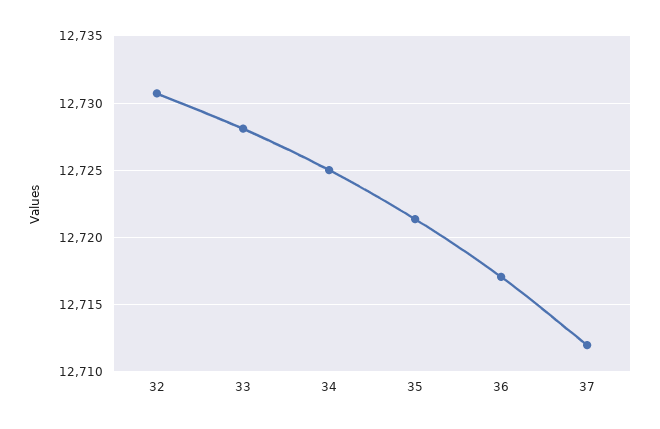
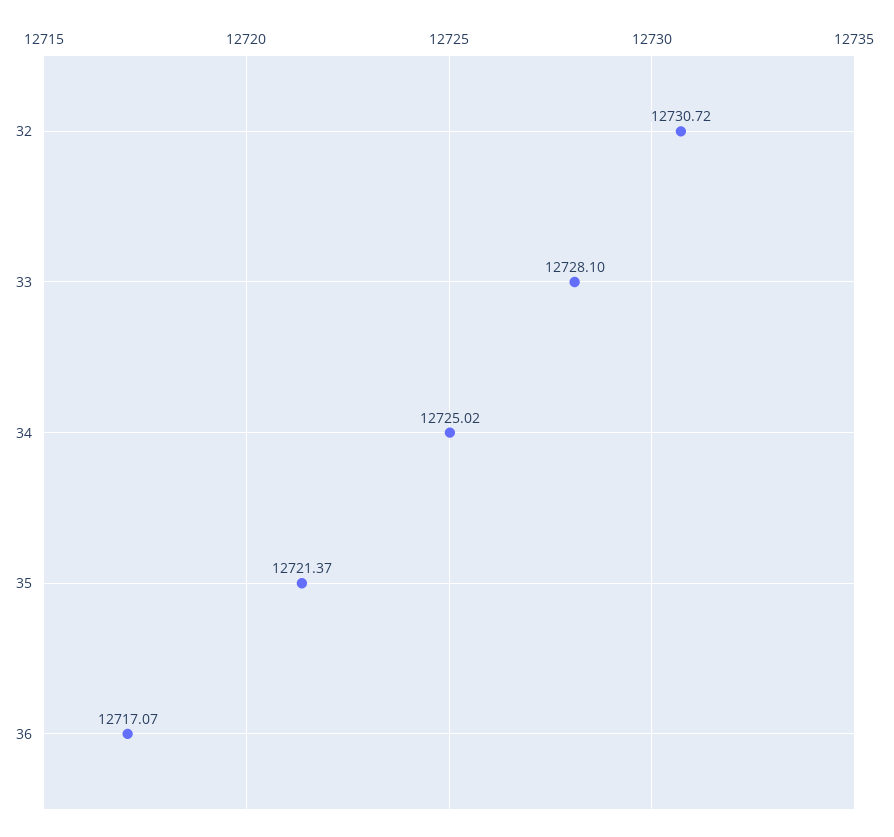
  {
    "32": 12730.72,
    "33": 12728.1,
    "34": 12725.02,
    "35": 12721.37,
-   "36": 12717.07,
+   "36": 12717.07
-   "37": 12712
  }

